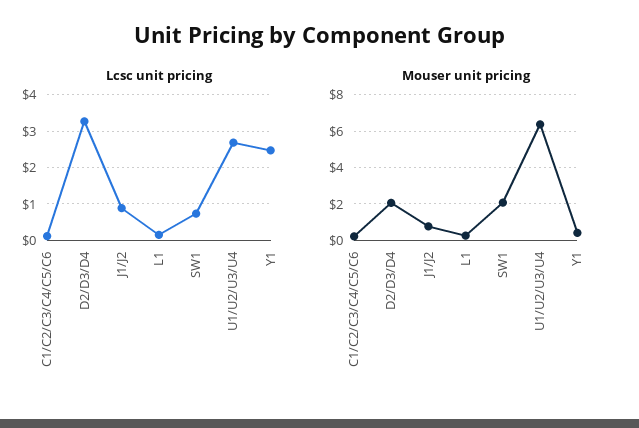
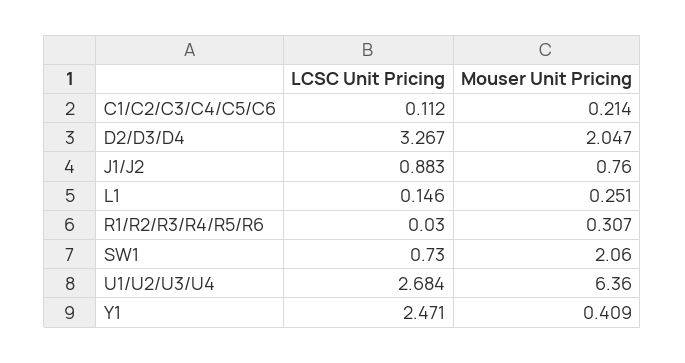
  {
    "Lcsc unit pricing": {
      "C1/C2/C3/C4/C5/C6": 0.112,
      "D2/D3/D4": 3.267,
      "J1/J2": 0.883,
      "L1": 0.146,
      "SW1": 0.73,
      "U1/U2/U3/U4": 2.684,
-     "Y1": 2.471
+     "Y1": 2.471,
+     "R1/R2/R3/R4/R5/R6": 0.03
    },
    "Mouser unit pricing": {
      "C1/C2/C3/C4/C5/C6": 0.214,
      "D2/D3/D4": 2.047,
      "J1/J2": 0.76,
      "L1": 0.251,
      "SW1": 2.06,
      "U1/U2/U3/U4": 6.36,
-     "Y1": 0.409
+     "Y1": 0.409,
+     "R1/R2/R3/R4/R5/R6": 0.307
    }
  }

